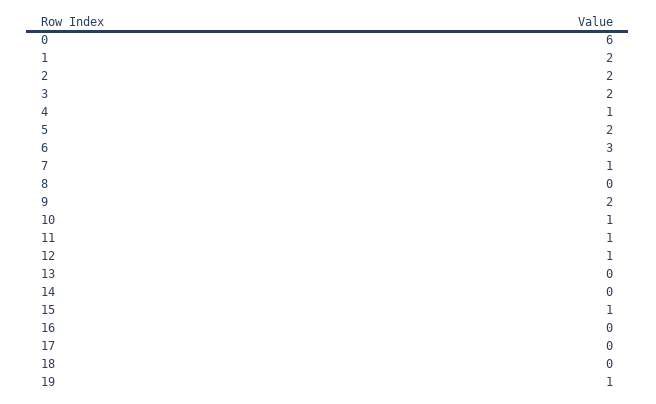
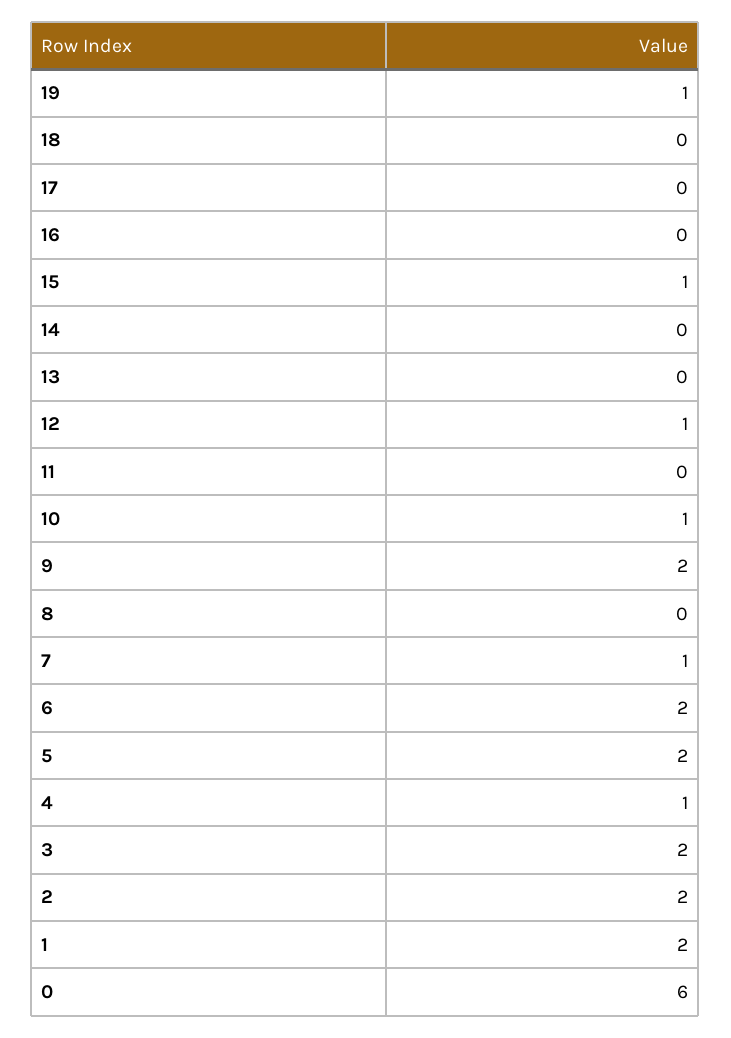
  {
    "0": 6,
    "1": 2,
    "2": 2,
    "3": 2,
    "4": 1,
    "5": 2,
-   "6": 3,
+   "6": 2,
    "7": 1,
    "8": 0,
    "9": 2,
    "10": 1,
-   "11": 1,
+   "11": 0,
    "12": 1,
    "13": 0,
    "14": 0,
    "15": 1,
    "16": 0,
    "17": 0,
    "18": 0,
    "19": 1
  }

